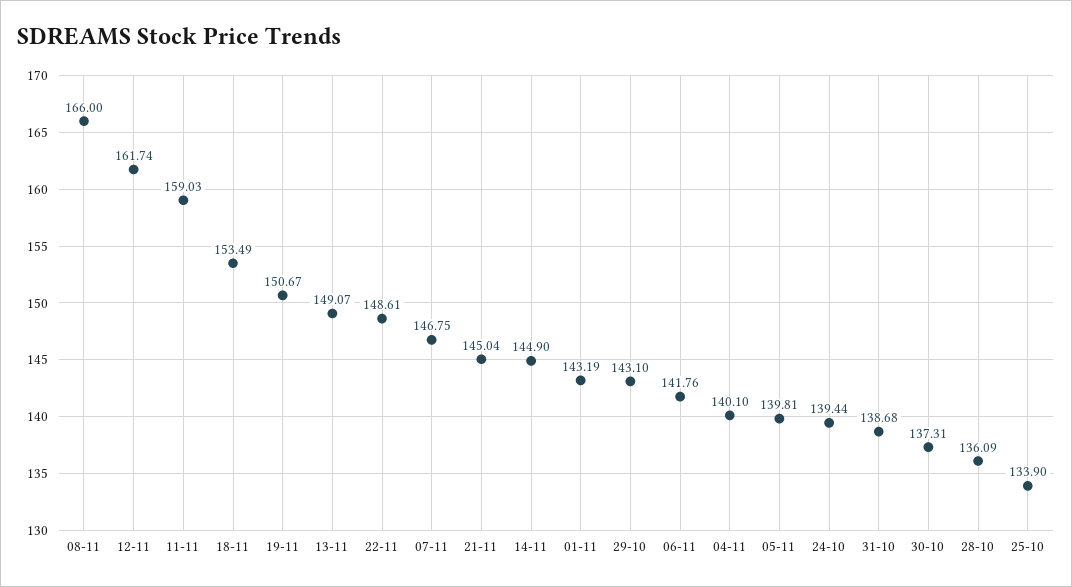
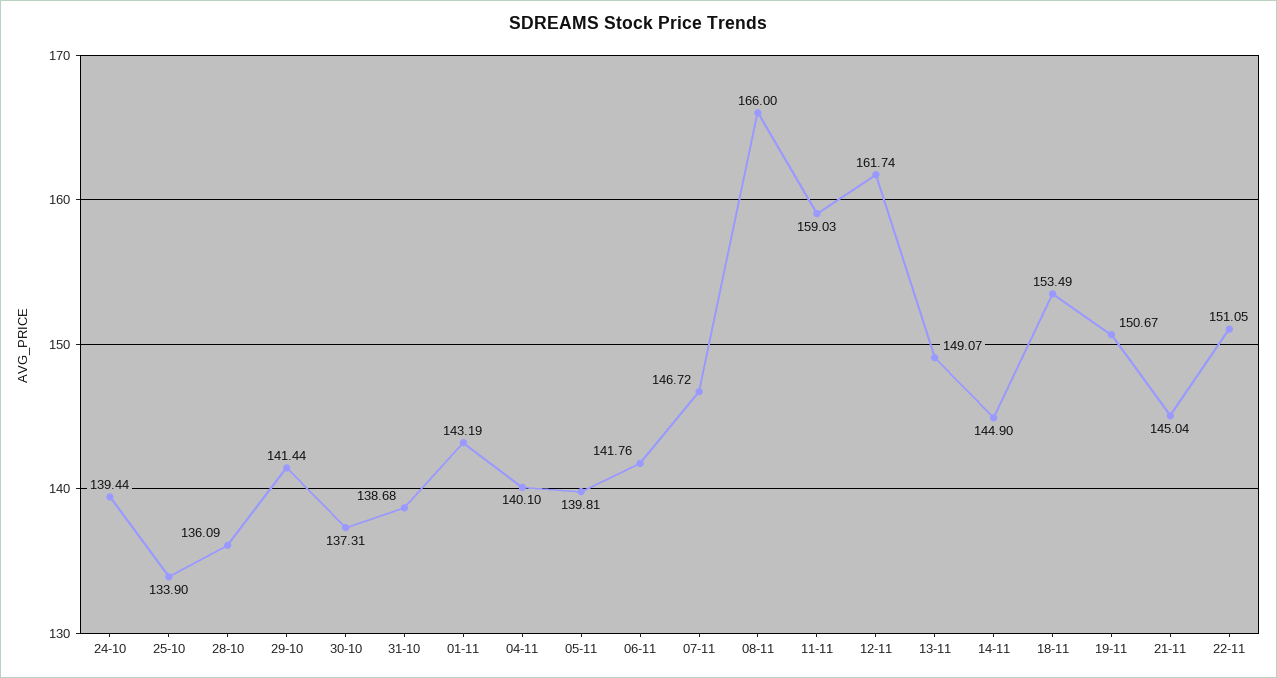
  {
    "08-11": 166,
    "12-11": 161.74,
    "11-11": 159.03,
    "18-11": 153.49,
    "19-11": 150.67,
    "13-11": 149.07,
-   "22-11": 148.61,
+   "22-11": 151.05,
-   "07-11": 146.75,
+   "07-11": 146.72,
    "21-11": 145.04,
    "14-11": 144.9,
    "01-11": 143.19,
-   "29-10": 143.1,
+   "29-10": 141.44,
    "06-11": 141.76,
    "04-11": 140.1,
    "05-11": 139.81,
    "24-10": 139.44,
    "31-10": 138.68,
    "30-10": 137.31,
    "28-10": 136.09,
    "25-10": 133.9
  }

